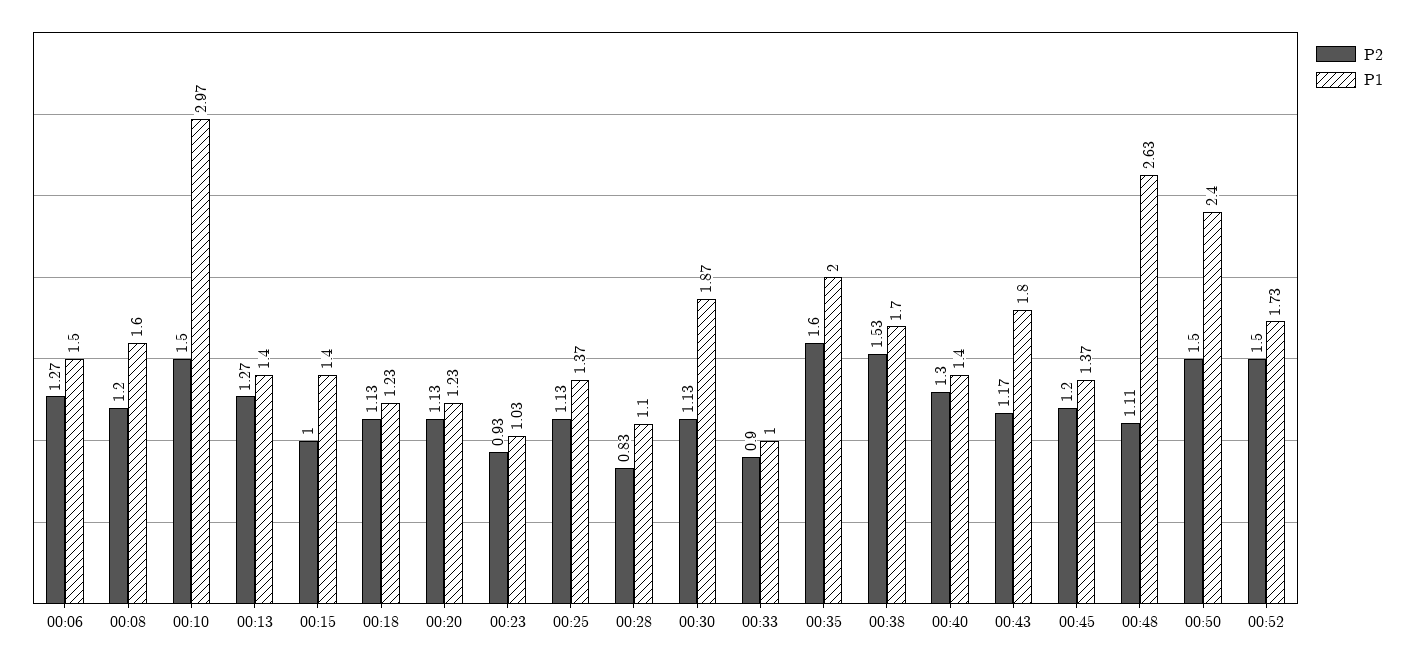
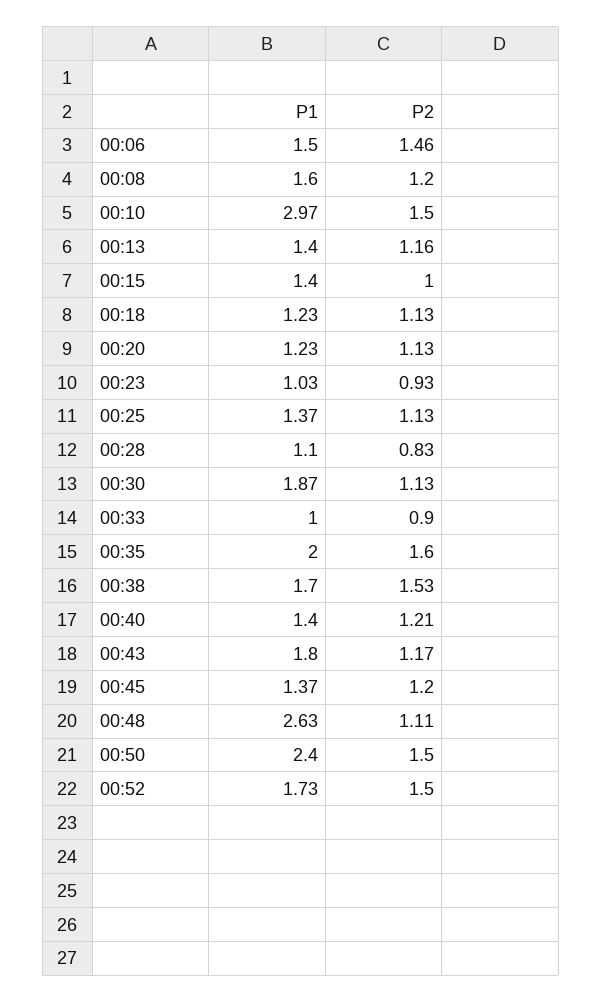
  {
    "P2": {
-     "00:06": 1.27,
+     "00:06": 1.46,
      "00:08": 1.2,
      "00:10": 1.5,
-     "00:13": 1.27,
+     "00:13": 1.16,
      "00:15": 1,
      "00:18": 1.13,
      "00:20": 1.13,
      "00:23": 0.93,
      "00:25": 1.13,
      "00:28": 0.83,
      "00:30": 1.13,
      "00:33": 0.9,
      "00:35": 1.6,
      "00:38": 1.53,
-     "00:40": 1.3,
+     "00:40": 1.21,
      "00:43": 1.17,
      "00:45": 1.2,
      "00:48": 1.11,
      "00:50": 1.5,
      "00:52": 1.5
    },
    "P1": {
      "00:06": 1.5,
      "00:08": 1.6,
      "00:10": 2.97,
      "00:13": 1.4,
      "00:15": 1.4,
      "00:18": 1.23,
      "00:20": 1.23,
      "00:23": 1.03,
      "00:25": 1.37,
      "00:28": 1.1,
      "00:30": 1.87,
      "00:33": 1,
      "00:35": 2,
      "00:38": 1.7,
      "00:40": 1.4,
      "00:43": 1.8,
      "00:45": 1.37,
      "00:48": 2.63,
      "00:50": 2.4,
      "00:52": 1.73
    }
  }

